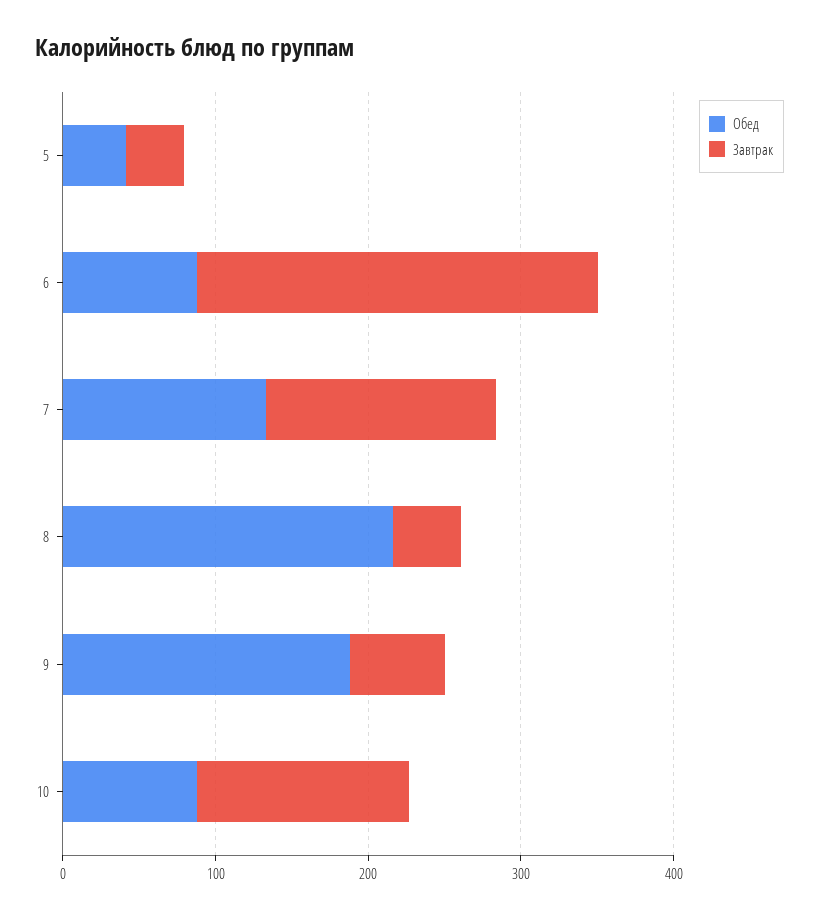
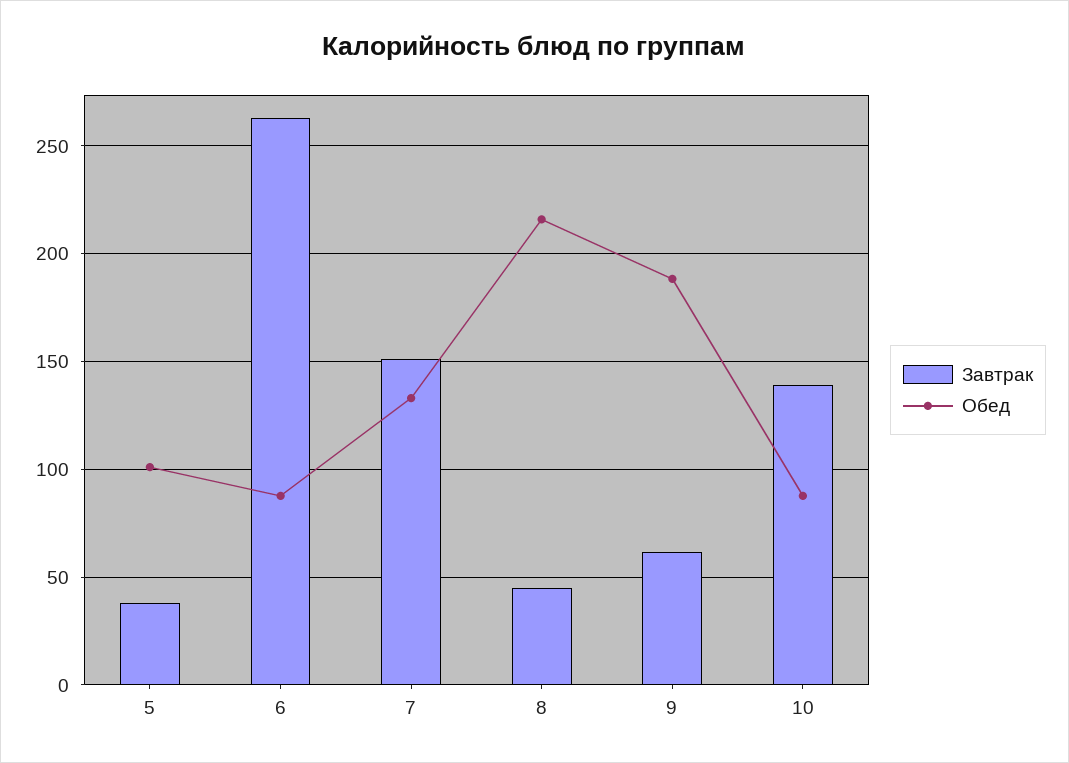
  {
    "Обед": {
-     "5": 40,
+     "5": 100,
      "6": 90,
      "7": 135,
      "8": 215,
      "9": 190,
      "10": 90
    },
    "Завтрак": {
      "5": 40,
      "6": 265,
      "7": 150,
      "8": 45,
      "9": 60,
      "10": 140
    }
  }

